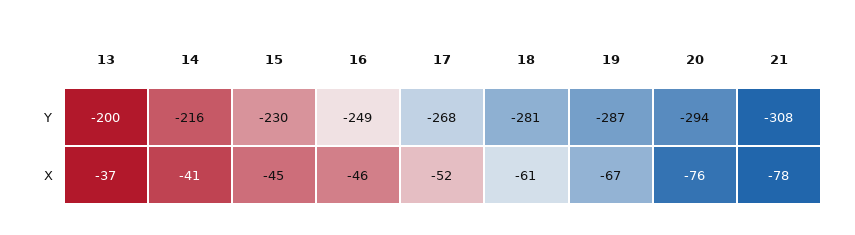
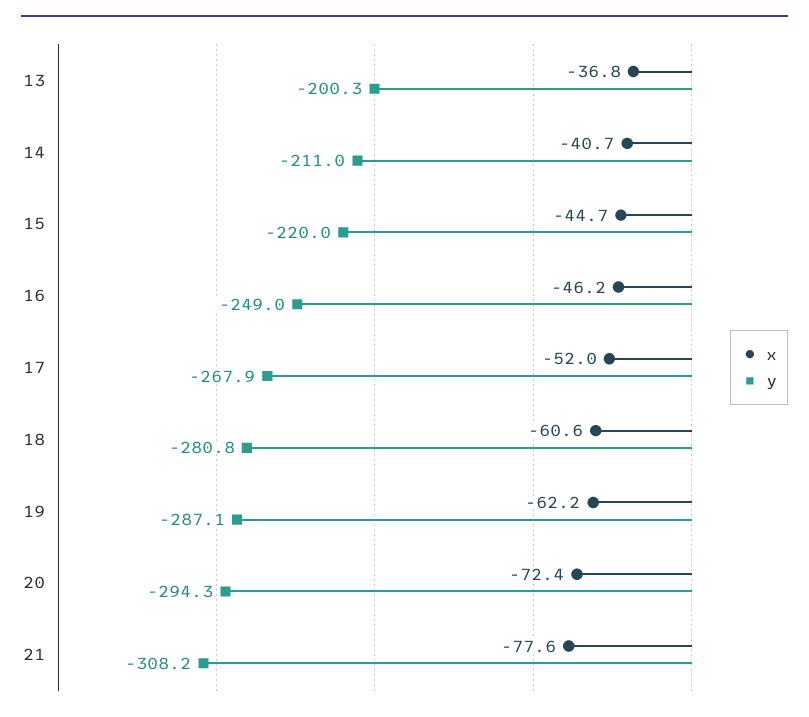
  {
    "Y": {
      "13": -200.3,
-     "14": -216,
+     "14": -211,
-     "15": -230,
+     "15": -220,
      "16": -249,
      "17": -267.9,
      "18": -280.8,
      "19": -287.1,
      "20": -294.3,
      "21": -308.2
    },
    "X": {
      "13": -36.8,
      "14": -40.7,
      "15": -44.7,
      "16": -46.2,
      "17": -52,
      "18": -60.6,
-     "19": -67,
+     "19": -62.2,
-     "20": -76,
+     "20": -72.4,
      "21": -77.6
    }
  }

